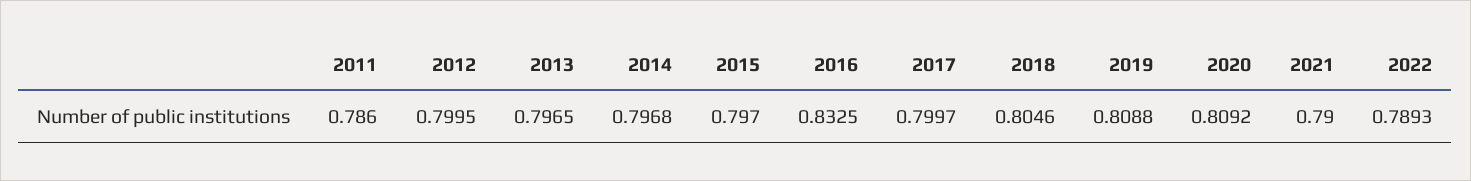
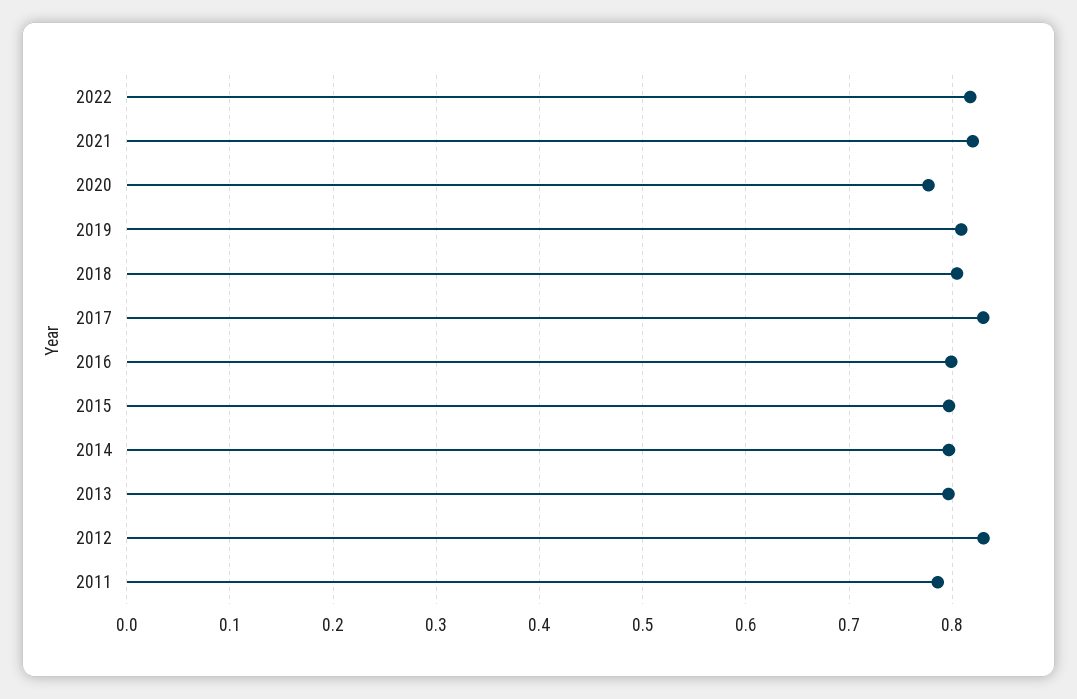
  {
    "2011": 0.786,
-   "2012": 0.7995,
+   "2012": 0.83,
    "2013": 0.7965,
    "2014": 0.7968,
    "2015": 0.797,
-   "2016": 0.8325,
+   "2016": 0.8,
-   "2017": 0.7997,
+   "2017": 0.83,
    "2018": 0.8046,
    "2019": 0.8088,
-   "2020": 0.8092,
+   "2020": 0.78,
-   "2021": 0.79,
+   "2021": 0.82,
-   "2022": 0.7893
+   "2022": 0.82
  }

